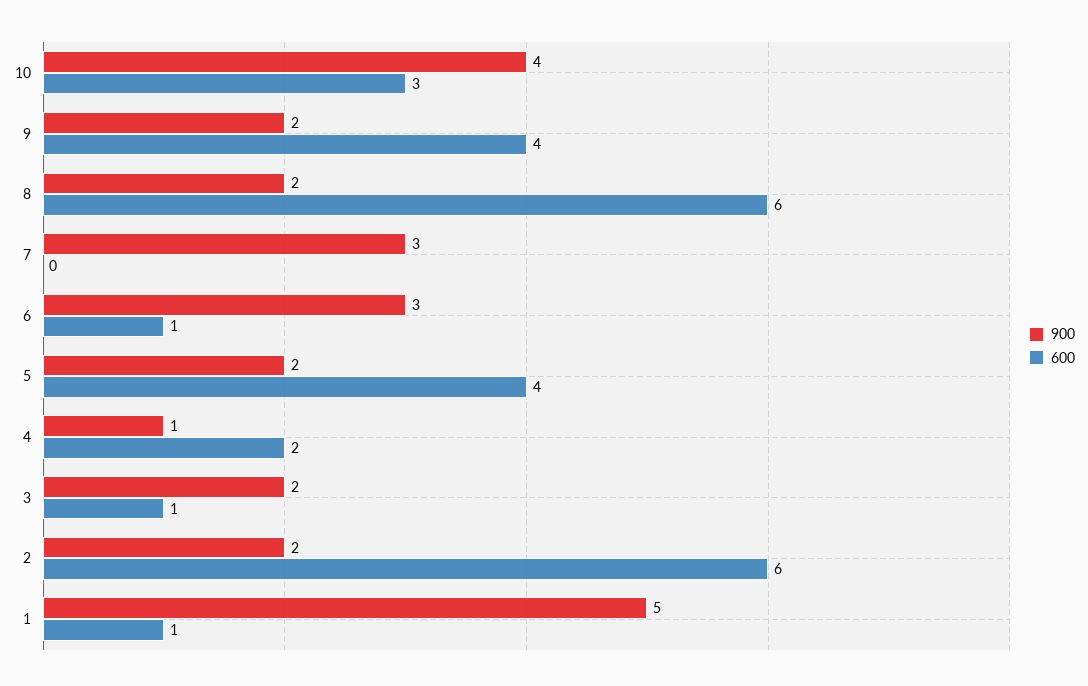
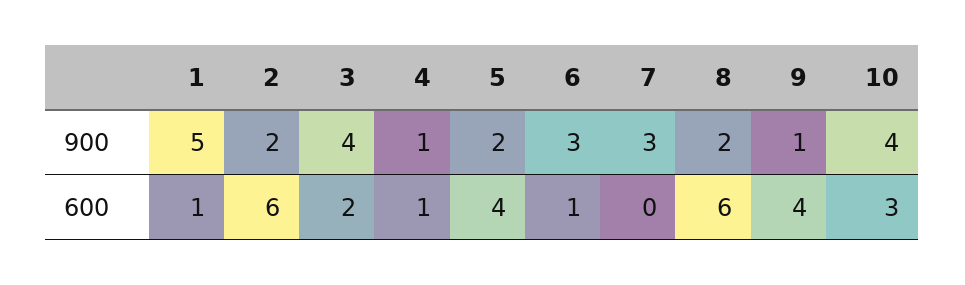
  {
    "900": {
      "10": 4,
-     "9": 2,
+     "9": 1,
      "8": 2,
      "7": 3,
      "6": 3,
      "5": 2,
      "4": 1,
-     "3": 2,
+     "3": 4,
      "2": 2,
      "1": 5
    },
    "600": {
      "10": 3,
      "9": 4,
      "8": 6,
      "7": 0,
      "6": 1,
      "5": 4,
-     "4": 2,
+     "4": 1,
-     "3": 1,
+     "3": 2,
      "2": 6,
      "1": 1
    }
  }

